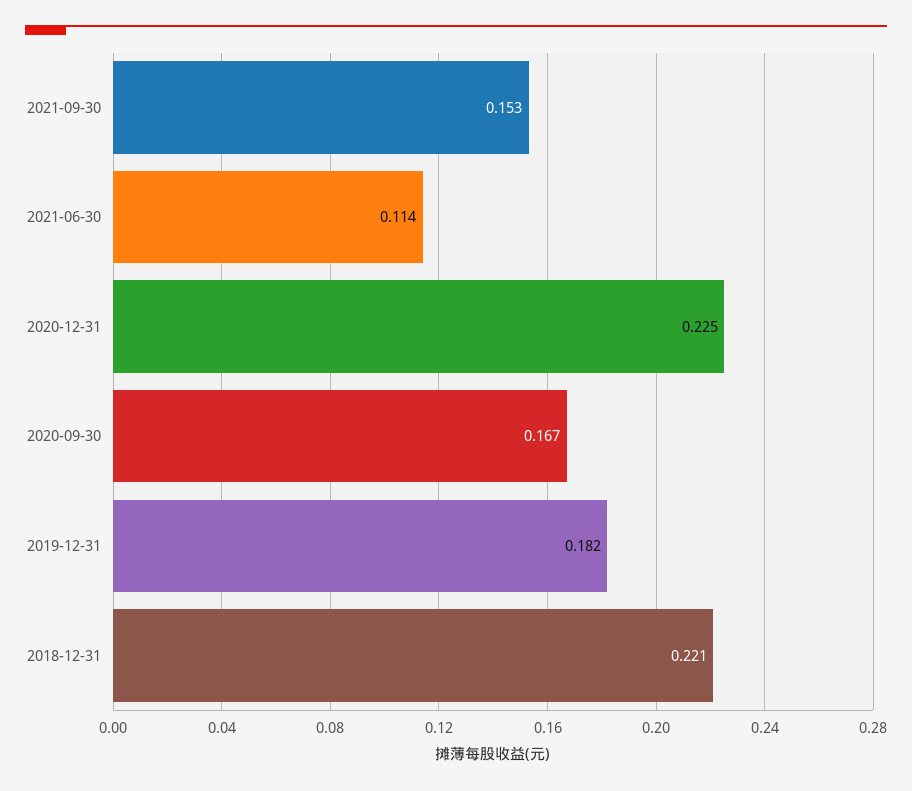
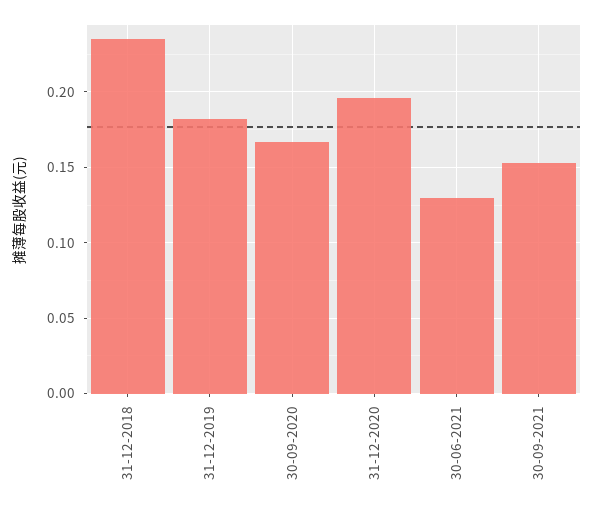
  {
    "2021-09-30": 0.153,
-   "2021-06-30": 0.114,
+   "2021-06-30": 0.13,
-   "2020-12-31": 0.225,
+   "2020-12-31": 0.195,
    "2020-09-30": 0.167,
    "2019-12-31": 0.182,
-   "2018-12-31": 0.221
+   "2018-12-31": 0.235
  }

